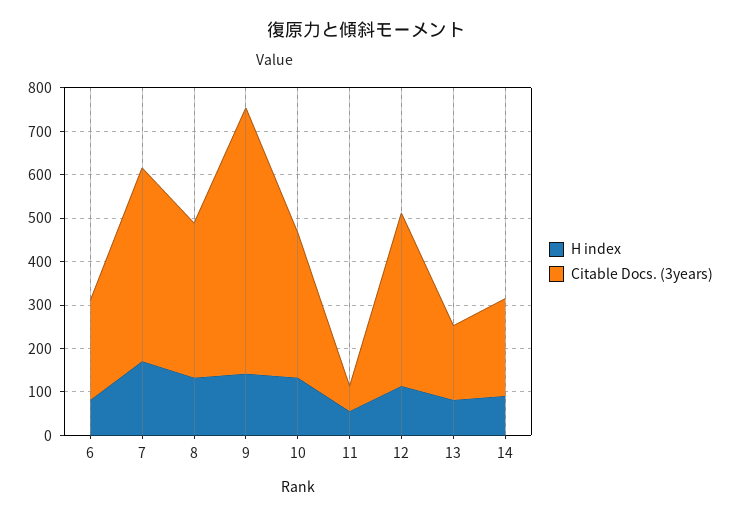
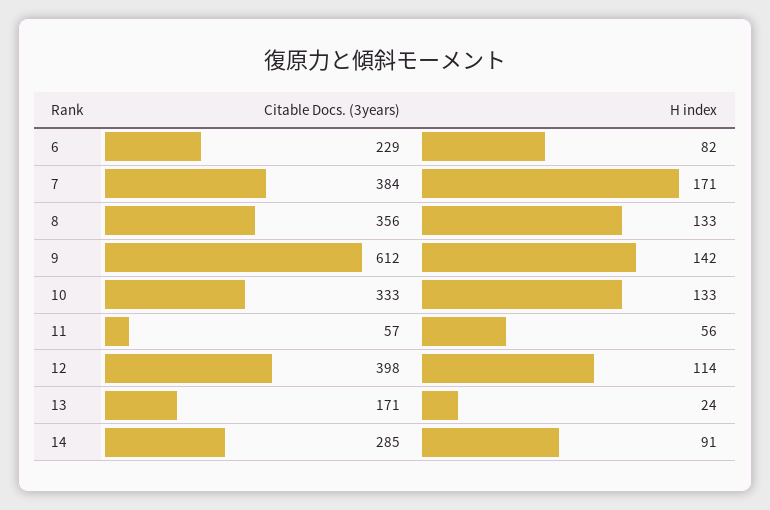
  {
    "H index": {
      "6": 82,
      "7": 171,
      "8": 133,
      "9": 142,
      "10": 133,
      "11": 56,
      "12": 114,
-     "13": 80,
+     "13": 24,
      "14": 91
    },
    "Citable Docs. (3years)": {
      "6": 229,
-     "7": 440,
+     "7": 384,
      "8": 356,
      "9": 612,
      "10": 333,
      "11": 57,
      "12": 398,
      "13": 171,
-     "14": 220
+     "14": 285
    }
  }

